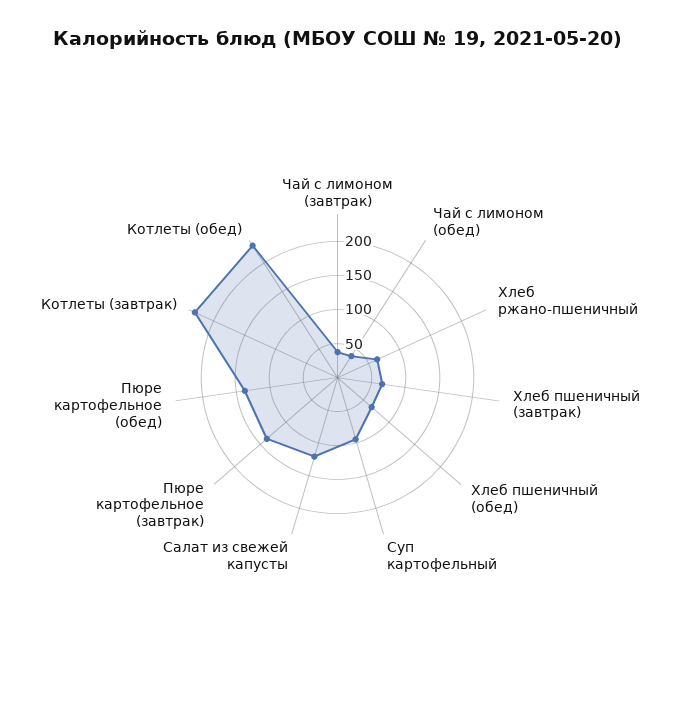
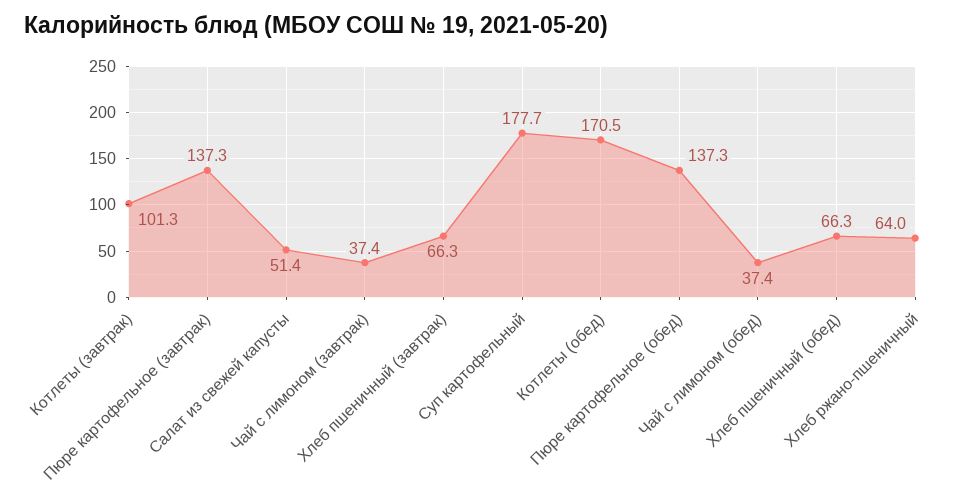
  {
    "Чай с лимоном (завтрак)": 37.4,
    "Чай с лимоном (обед)": 37.4,
    "Хлеб ржано-пшеничный": 64,
    "Хлеб пшеничный (завтрак)": 66.3,
    "Хлеб пшеничный (обед)": 66.3,
-   "Суп картофельный": 100,
+   "Суп картофельный": 177.7,
-   "Салат из свежей капусты": 125,
+   "Салат из свежей капусты": 51.4,
    "Пюре картофельное (завтрак)": 137.3,
    "Пюре картофельное (обед)": 137.3,
-   "Котлеты (завтрак)": 225,
+   "Котлеты (завтрак)": 101.3,
-   "Котлеты (обед)": 225
+   "Котлеты (обед)": 170.5
  }

